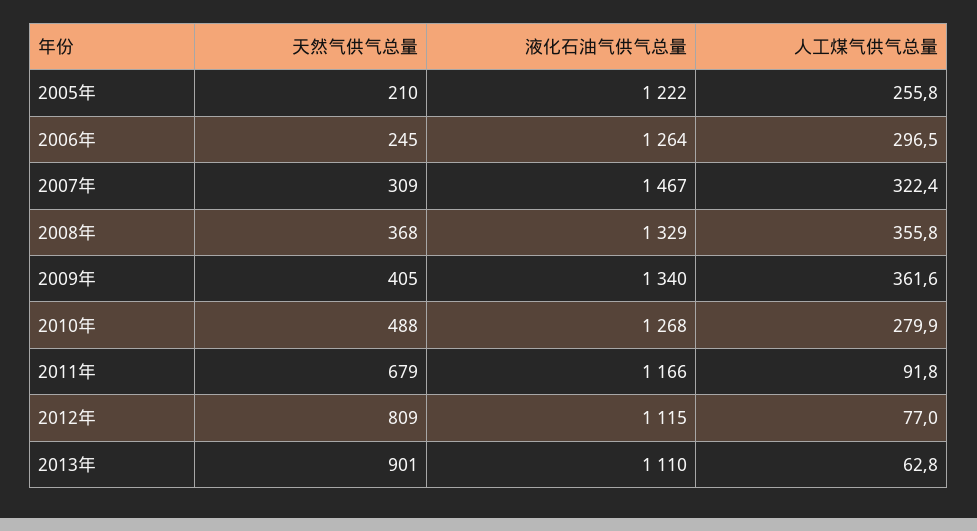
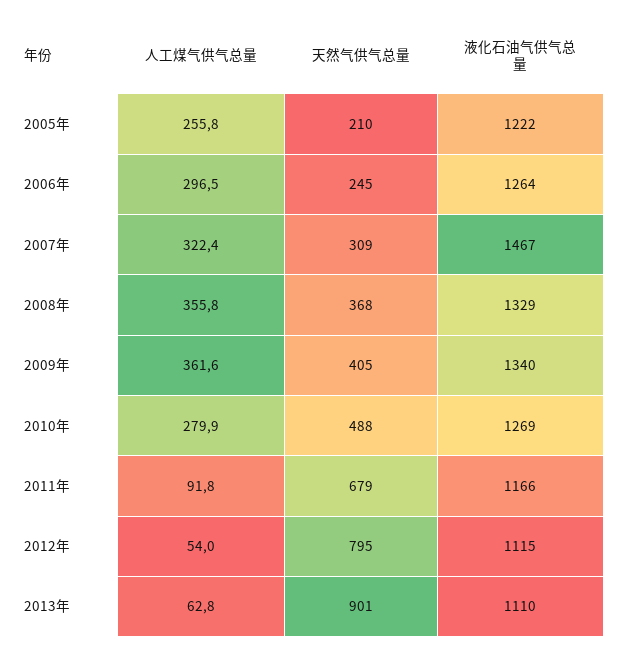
  {
    "天然气供气总量": {
      "2005年": 210,
      "2006年": 245,
      "2007年": 309,
      "2008年": 368,
      "2009年": 405,
      "2010年": 488,
      "2011年": 679,
-     "2012年": 809,
+     "2012年": 795,
      "2013年": 901
    },
    "液化石油气供气总量": {
      "2005年": 1222,
      "2006年": 1264,
      "2007年": 1467,
      "2008年": 1329,
      "2009年": 1340,
-     "2010年": 1268,
+     "2010年": 1269,
      "2011年": 1166,
      "2012年": 1115,
      "2013年": 1110
    },
    "人工煤气供气总量": {
      "2005年": 255.8,
      "2006年": 296.5,
      "2007年": 322.4,
      "2008年": 355.8,
      "2009年": 361.6,
      "2010年": 279.9,
      "2011年": 91.8,
-     "2012年": 77,
+     "2012年": 54,
      "2013年": 62.8
    }
  }

